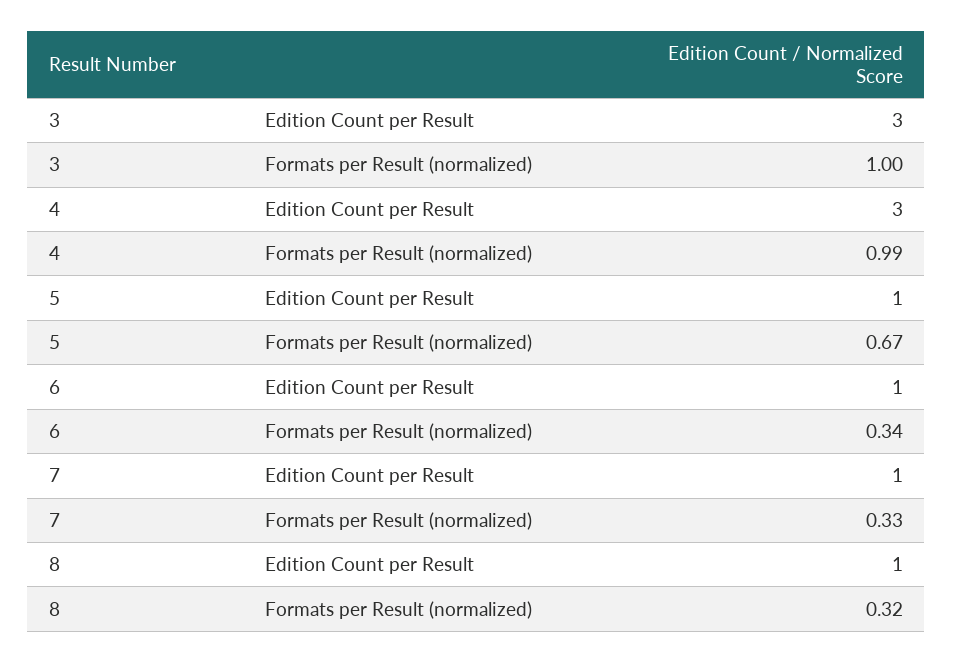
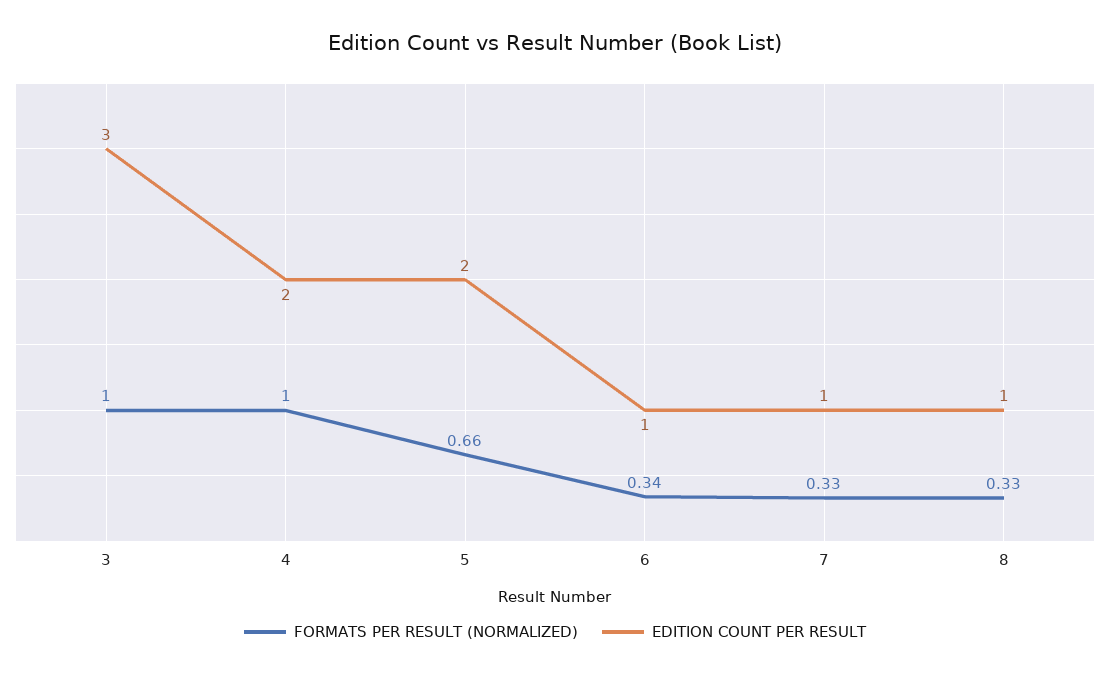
  {
    "Edition Count per Result": {
      "3": 3,
-     "4": 3,
+     "4": 2,
-     "5": 1,
+     "5": 2,
      "6": 1,
      "7": 1,
      "8": 1
    },
    "Formats per Result (normalized)": {
      "3": 1,
-     "4": 0.99,
+     "4": 1,
-     "5": 0.67,
+     "5": 0.66,
      "6": 0.34,
      "7": 0.33,
-     "8": 0.32
+     "8": 0.33
    }
  }

